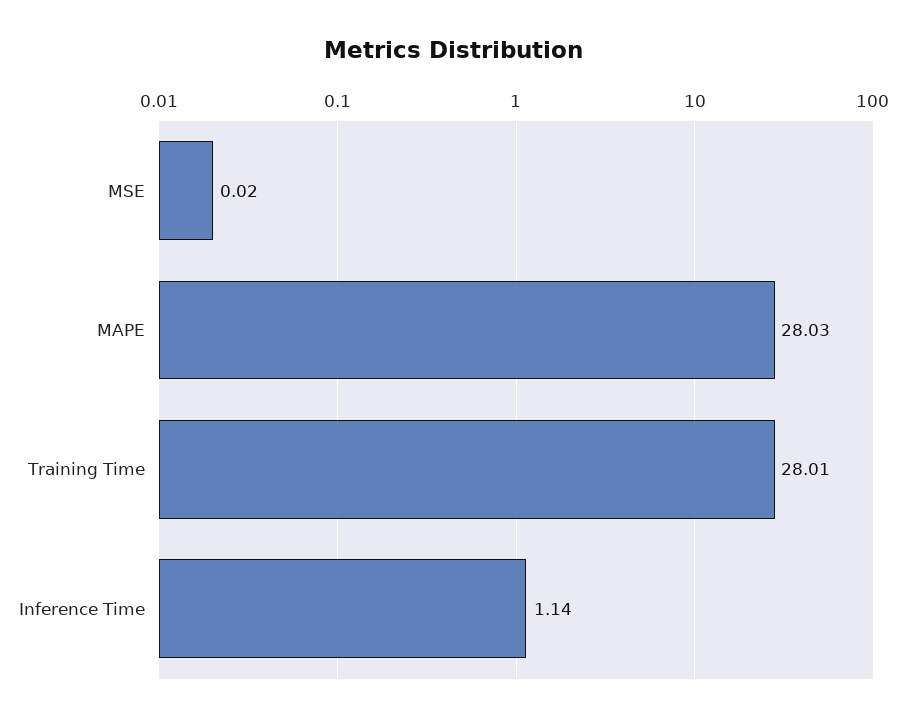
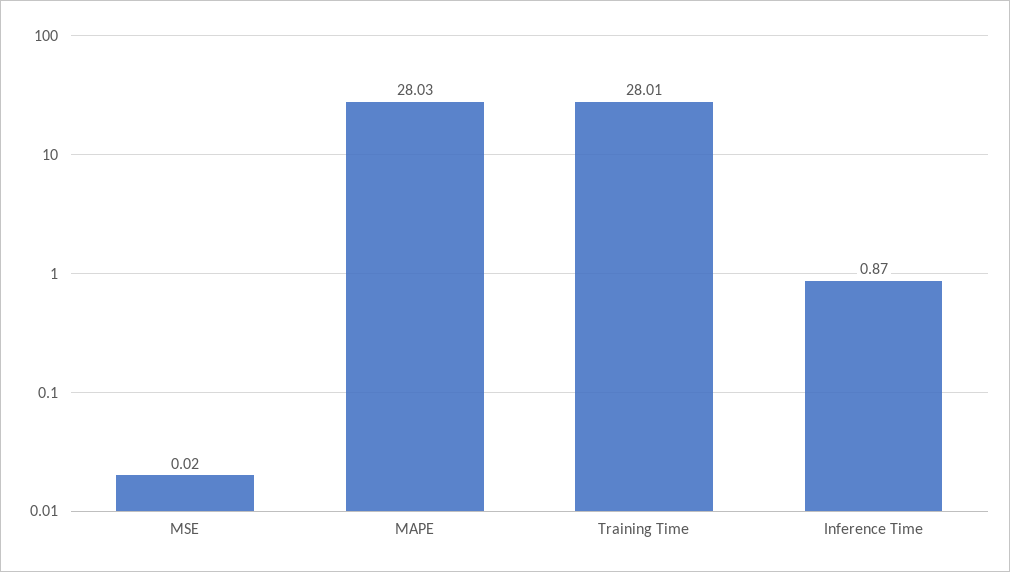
  {
    "MSE": 0.02,
    "MAPE": 28.03,
    "Training Time": 28.01,
-   "Inference Time": 1.14
+   "Inference Time": 0.87
  }

